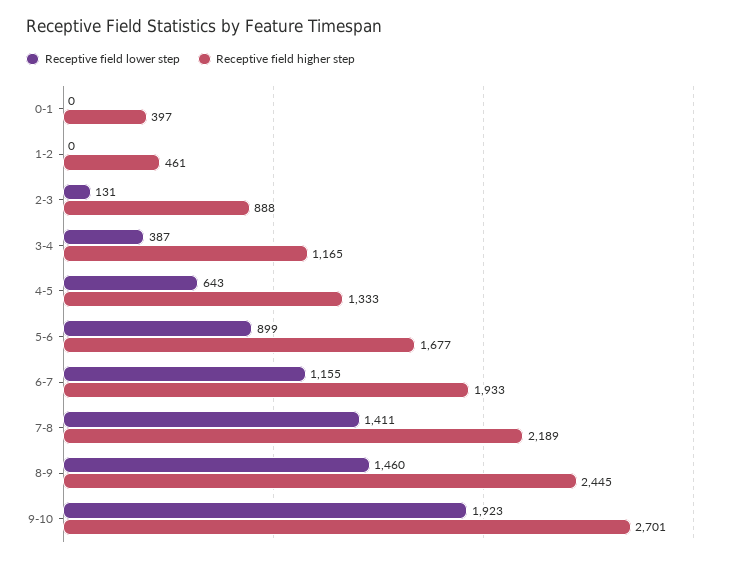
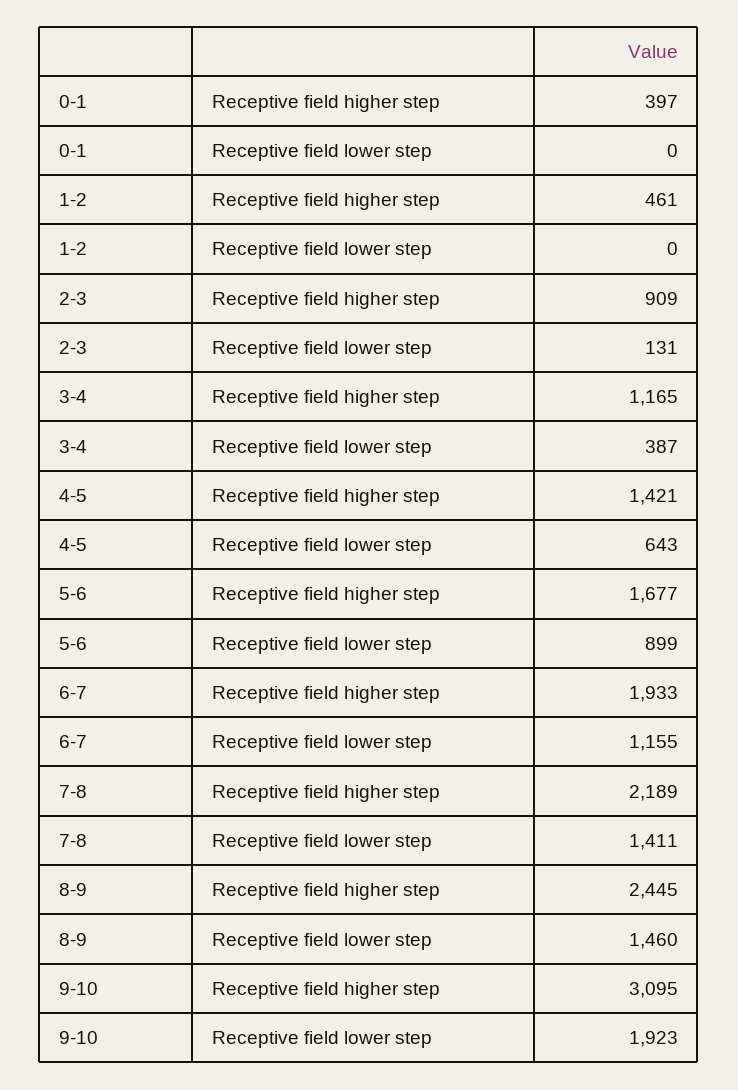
  {
    "Receptive field lower step": {
      "0-1": 0,
      "1-2": 0,
      "2-3": 131,
      "3-4": 387,
      "4-5": 643,
      "5-6": 899,
      "6-7": 1155,
      "7-8": 1411,
      "8-9": 1460,
      "9-10": 1923
    },
    "Receptive field higher step": {
      "0-1": 397,
      "1-2": 461,
-     "2-3": 888,
+     "2-3": 909,
      "3-4": 1165,
-     "4-5": 1333,
+     "4-5": 1421,
      "5-6": 1677,
      "6-7": 1933,
      "7-8": 2189,
      "8-9": 2445,
-     "9-10": 2701
+     "9-10": 3095
    }
  }

